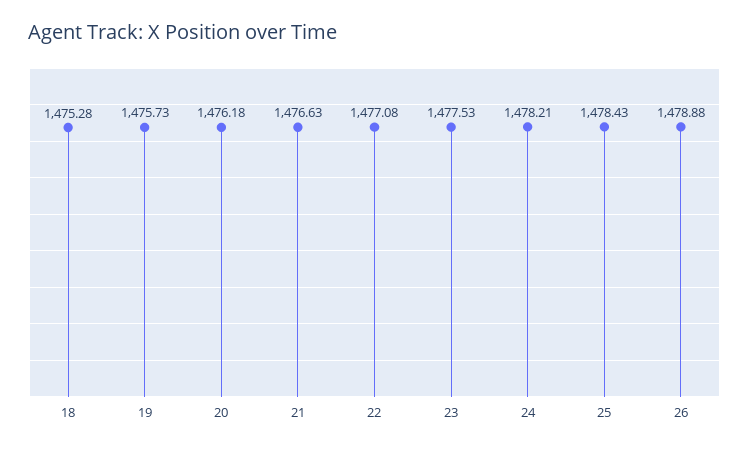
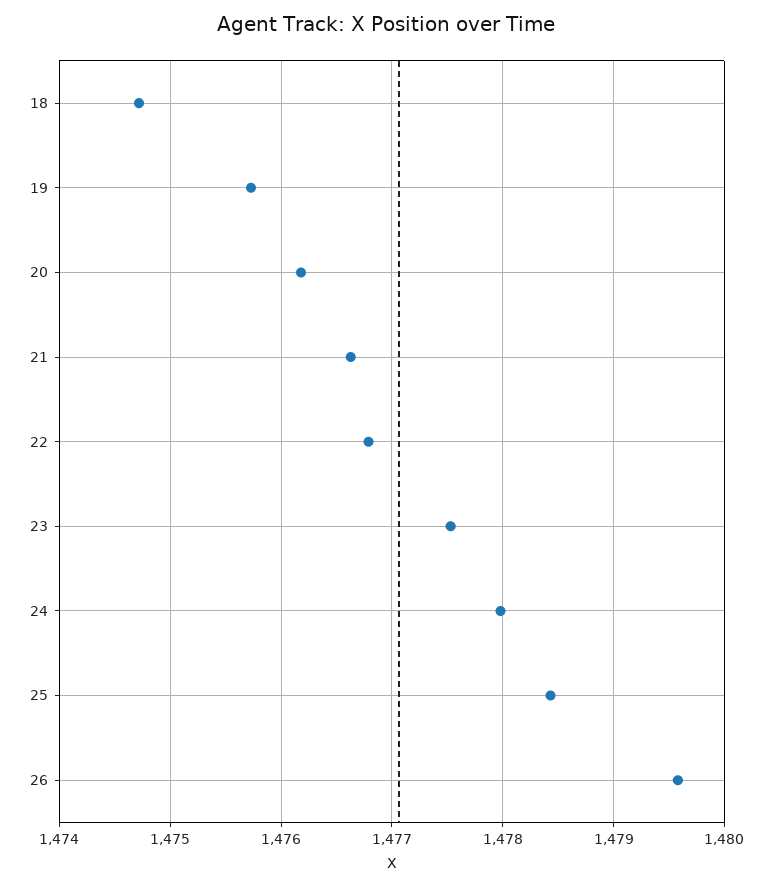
  {
-   "18": 1475.28,
+   "18": 1474.7,
    "19": 1475.73,
    "20": 1476.18,
    "21": 1476.63,
-   "22": 1477.08,
+   "22": 1476.8,
    "23": 1477.53,
-   "24": 1478.21,
+   "24": 1478,
    "25": 1478.43,
-   "26": 1478.88
+   "26": 1479.6
  }

